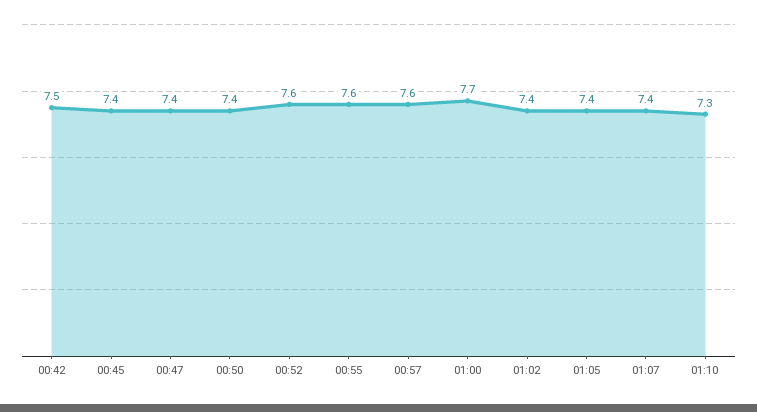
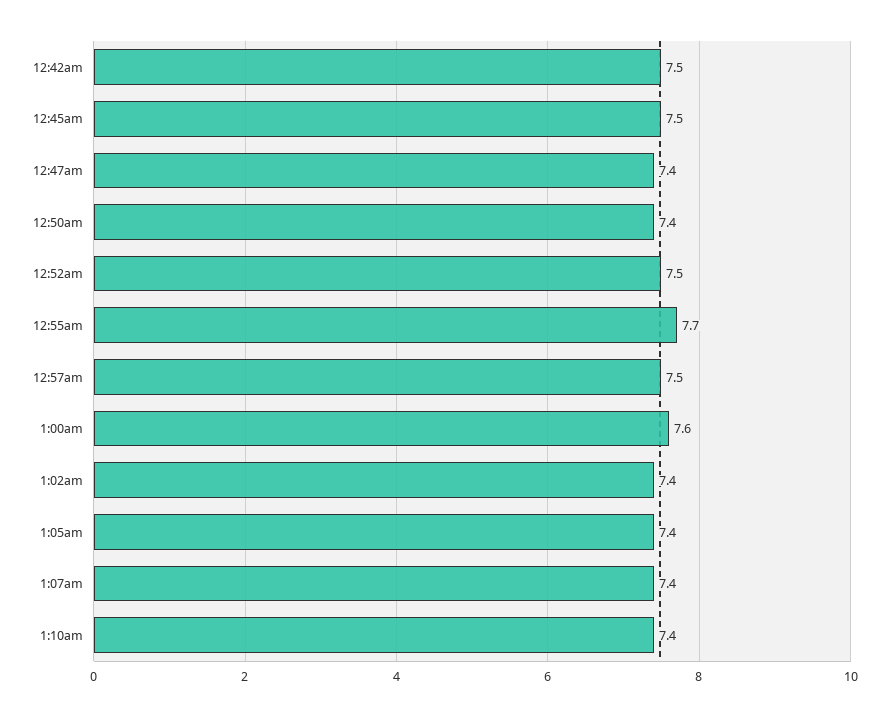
  {
    "00:42": 7.5,
-   "00:45": 7.4,
+   "00:45": 7.5,
    "00:47": 7.4,
    "00:50": 7.4,
-   "00:52": 7.6,
+   "00:52": 7.5,
-   "00:55": 7.6,
+   "00:55": 7.7,
-   "00:57": 7.6,
+   "00:57": 7.5,
-   "01:00": 7.7,
+   "01:00": 7.6,
    "01:02": 7.4,
    "01:05": 7.4,
    "01:07": 7.4,
-   "01:10": 7.3
+   "01:10": 7.4
  }

